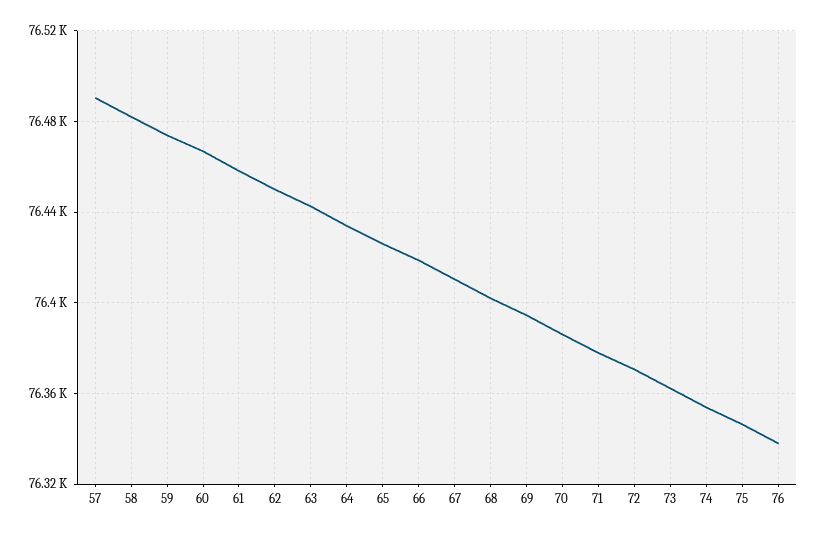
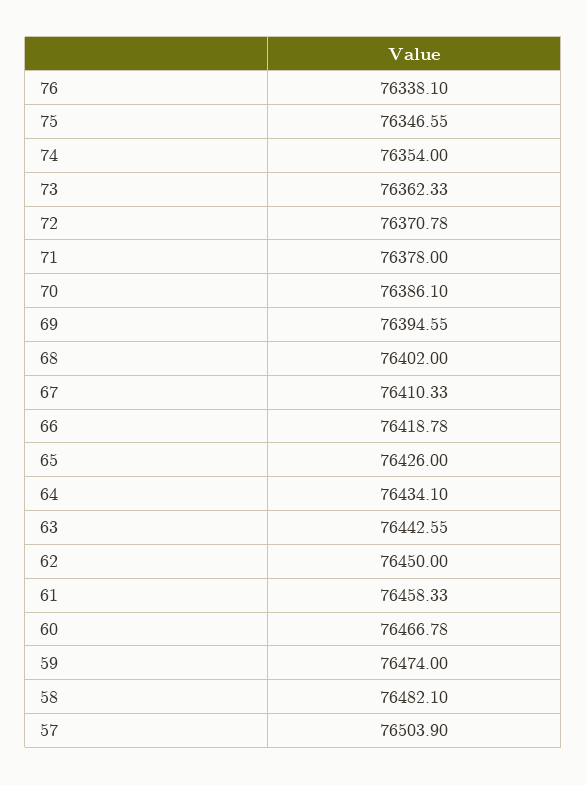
  {
-   "57": 76490,
+   "57": 76503.9,
    "58": 76482.1,
    "59": 76474,
    "60": 76466.78,
    "61": 76458.33,
    "62": 76450,
    "63": 76442.55,
    "64": 76434.1,
    "65": 76426,
    "66": 76418.78,
    "67": 76410.33,
    "68": 76402,
    "69": 76394.55,
    "70": 76386.1,
    "71": 76378,
    "72": 76370.78,
    "73": 76362.33,
    "74": 76354,
    "75": 76346.55,
    "76": 76338.1
  }

